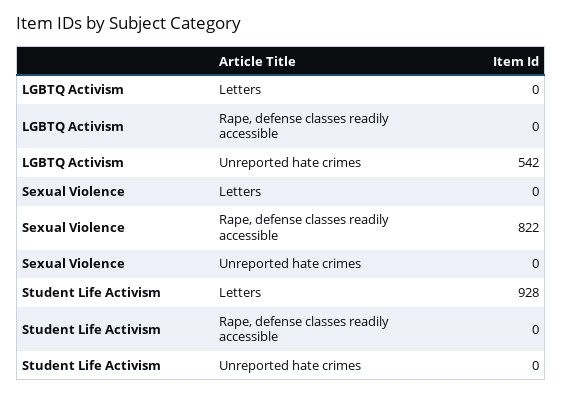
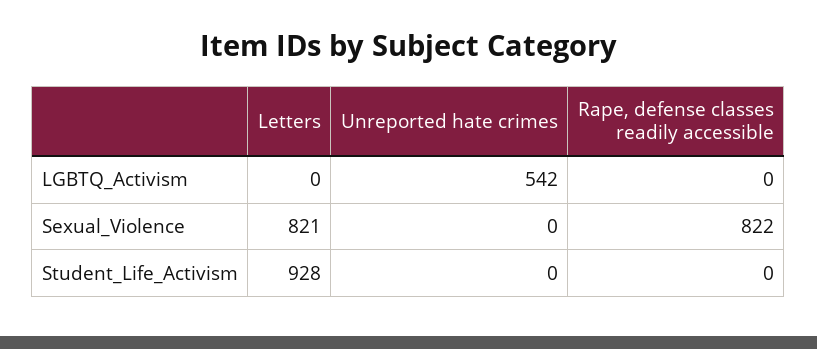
  {
    "LGBTQ Activism": {
      "Letters": 0,
      "Rape, defense classes readily accessible": 0,
      "Unreported hate crimes": 542
    },
    "Sexual Violence": {
-     "Letters": 0,
+     "Letters": 821,
      "Rape, defense classes readily accessible": 822,
      "Unreported hate crimes": 0
    },
    "Student Life Activism": {
      "Letters": 928,
      "Rape, defense classes readily accessible": 0,
      "Unreported hate crimes": 0
    }
  }

